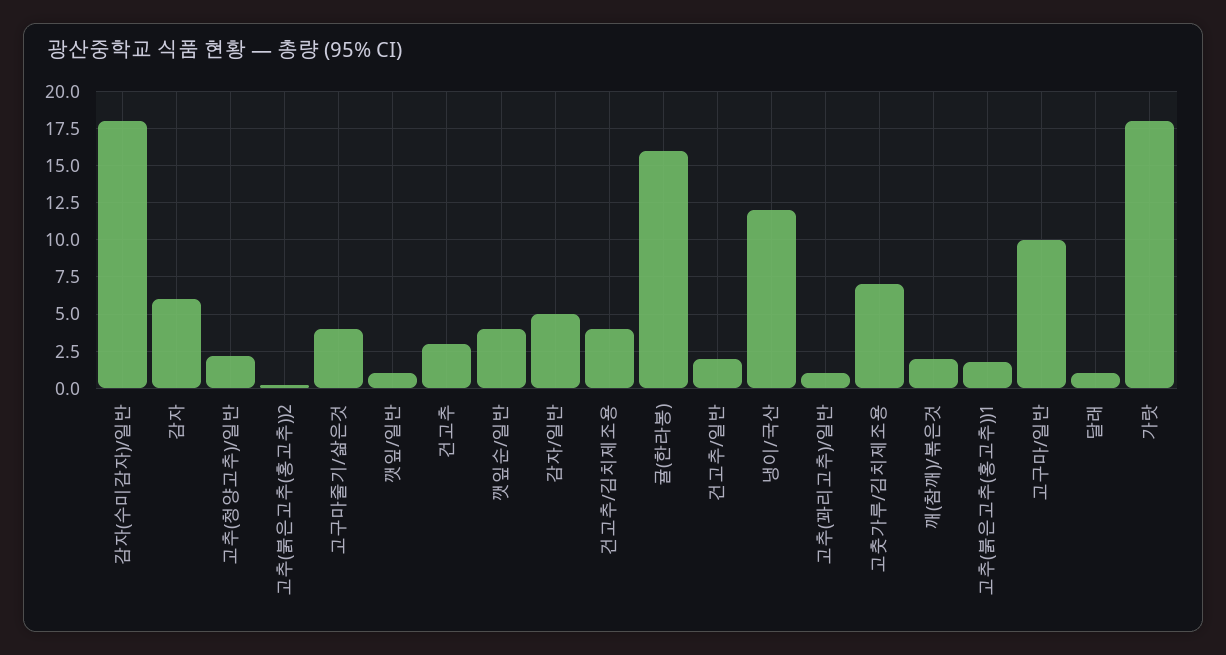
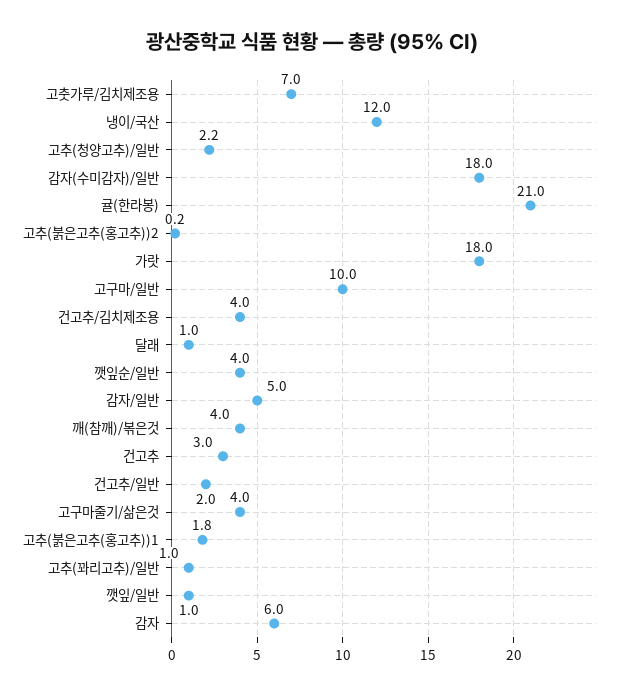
  {
    "감자(수미감자)/일반": 18,
    "감자": 6,
    "고추(청양고추)/일반": 2.2,
    "고추(붉은고추(홍고추))2": 0.2,
    "고구마줄기/삶은것": 4,
    "깻잎/일반": 1,
    "건고추": 3,
    "깻잎순/일반": 4,
    "감자/일반": 5,
    "건고추/김치제조용": 4,
-   "귤(한라봉)": 16,
+   "귤(한라봉)": 21,
    "건고추/일반": 2,
    "냉이/국산": 12,
    "고추(꽈리고추)/일반": 1,
    "고춧가루/김치제조용": 7,
-   "깨(참깨)/볶은것": 2,
+   "깨(참깨)/볶은것": 4,
    "고추(붉은고추(홍고추))1": 1.8,
    "고구마/일반": 10,
    "달래": 1,
    "가랏": 18
  }

